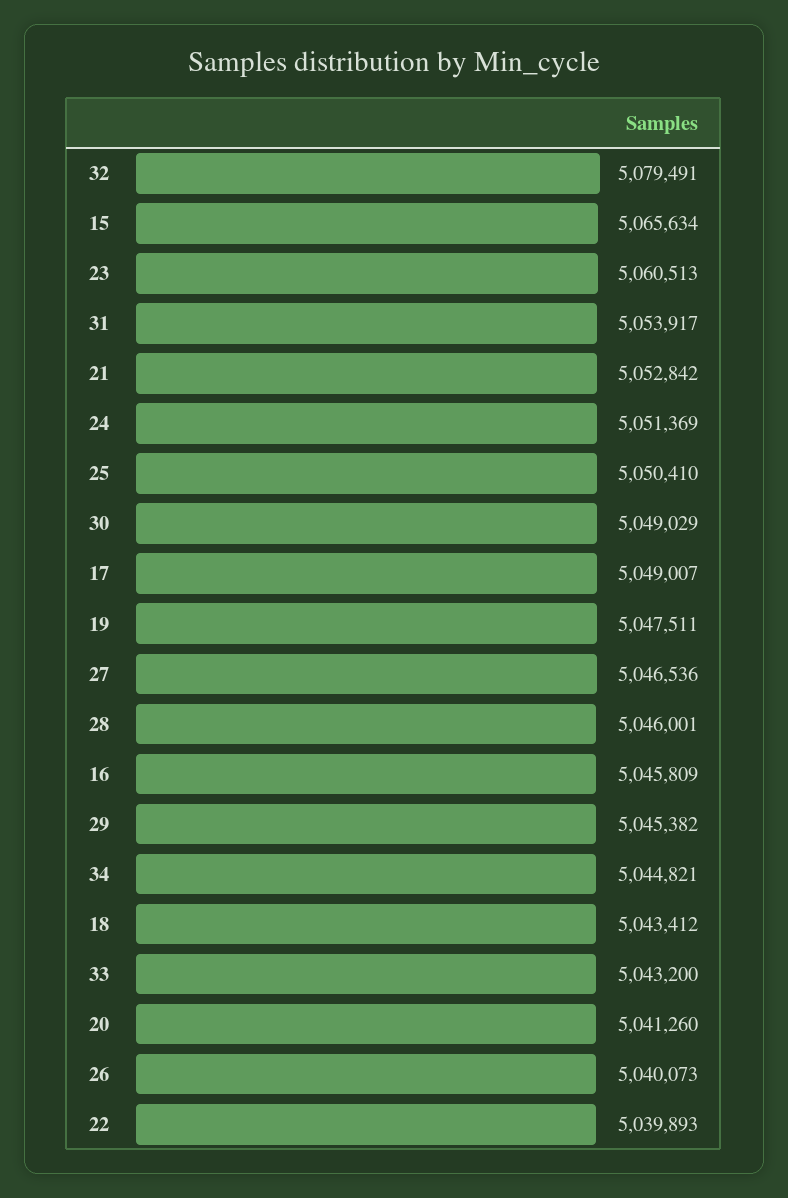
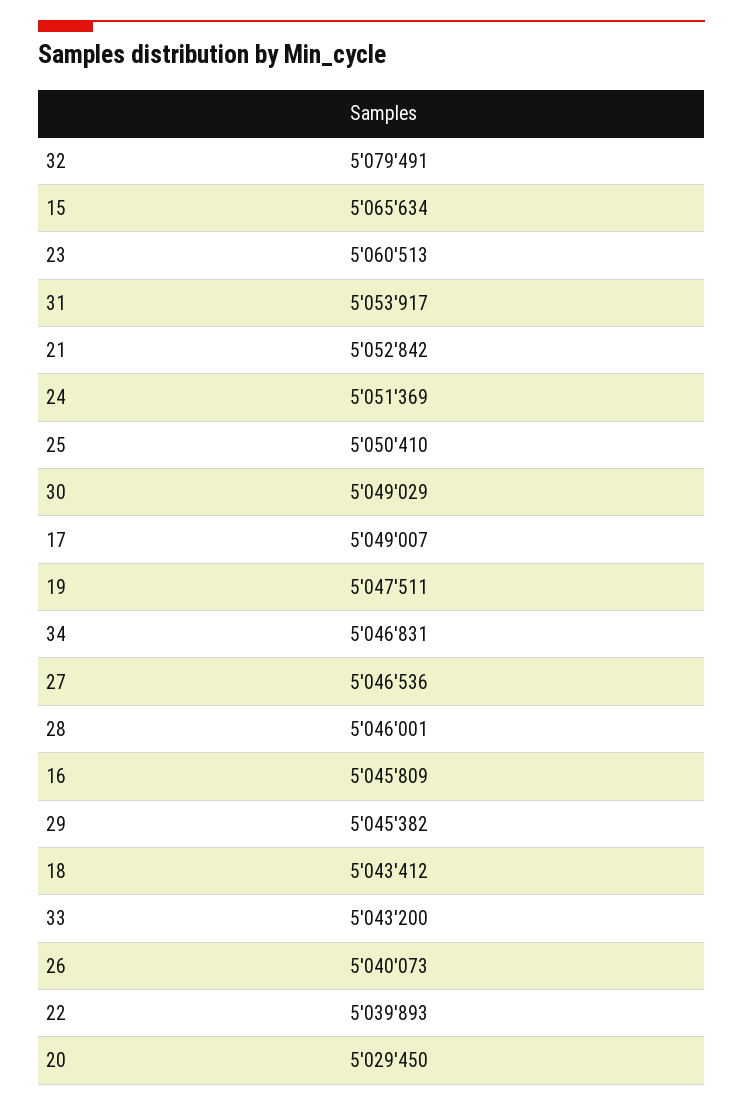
  {
    "32": 5079491,
    "15": 5065634,
    "23": 5060513,
    "31": 5053917,
    "21": 5052842,
    "24": 5051369,
    "25": 5050410,
    "30": 5049029,
    "17": 5049007,
    "19": 5047511,
    "27": 5046536,
    "28": 5046001,
    "16": 5045809,
    "29": 5045382,
-   "34": 5044821,
+   "34": 5046831,
    "18": 5043412,
    "33": 5043200,
-   "20": 5041260,
+   "20": 5029450,
    "26": 5040073,
    "22": 5039893
  }

